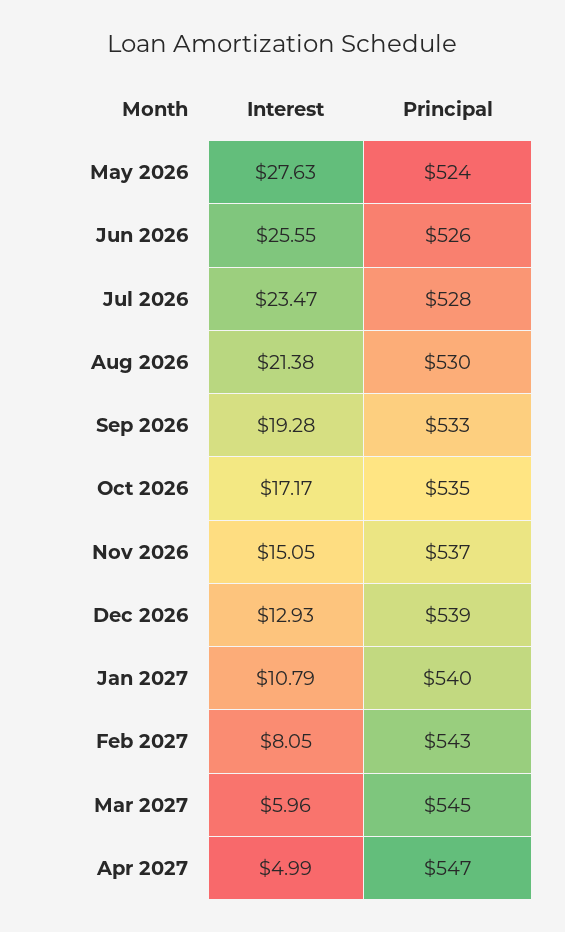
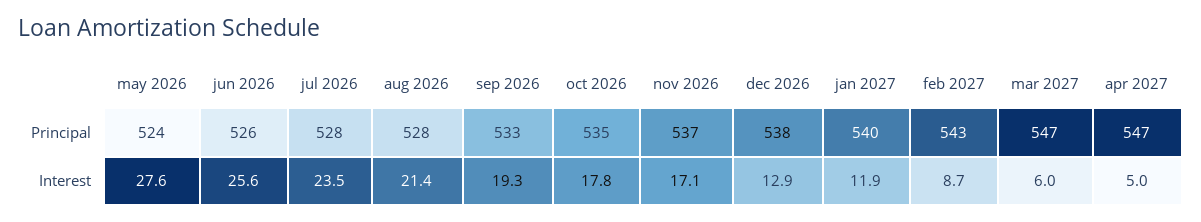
  {
    "Interest": {
      "May 2026": 27.63,
      "Jun 2026": 25.55,
      "Jul 2026": 23.47,
      "Aug 2026": 21.38,
      "Sep 2026": 19.28,
-     "Oct 2026": 17.17,
+     "Oct 2026": 17.8,
-     "Nov 2026": 15.05,
+     "Nov 2026": 17.1,
      "Dec 2026": 12.93,
-     "Jan 2027": 10.79,
+     "Jan 2027": 11.9,
-     "Feb 2027": 8.05,
+     "Feb 2027": 8.7,
      "Mar 2027": 5.96,
      "Apr 2027": 4.99
    },
    "Principal": {
      "May 2026": 524,
      "Jun 2026": 526,
      "Jul 2026": 528,
-     "Aug 2026": 530,
+     "Aug 2026": 528,
      "Sep 2026": 533,
      "Oct 2026": 535,
      "Nov 2026": 537,
-     "Dec 2026": 539,
+     "Dec 2026": 538,
      "Jan 2027": 540,
      "Feb 2027": 543,
-     "Mar 2027": 545,
+     "Mar 2027": 547,
      "Apr 2027": 547
    }
  }

